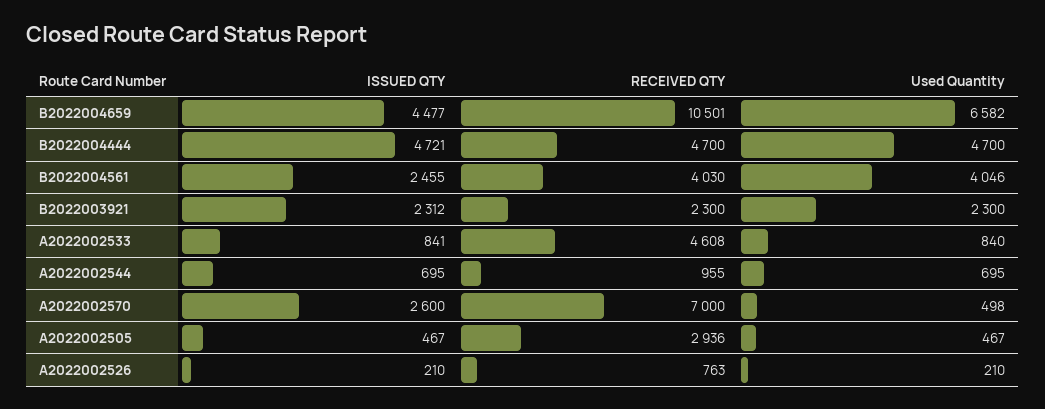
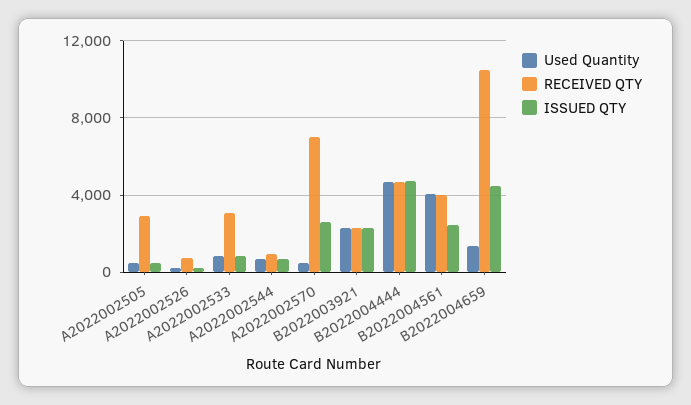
  {
    "ISSUED QTY": {
      "B2022004659": 4477,
      "B2022004444": 4721,
      "B2022004561": 2455,
      "B2022003921": 2312,
      "A2022002533": 841,
      "A2022002544": 695,
      "A2022002570": 2600,
      "A2022002505": 467,
      "A2022002526": 210
    },
    "RECEIVED QTY": {
      "B2022004659": 10501,
      "B2022004444": 4700,
      "B2022004561": 4030,
      "B2022003921": 2300,
-     "A2022002533": 4608,
+     "A2022002533": 3000,
      "A2022002544": 955,
      "A2022002570": 7000,
      "A2022002505": 2936,
      "A2022002526": 763
    },
    "Used Quantity": {
-     "B2022004659": 6582,
+     "B2022004659": 1500,
      "B2022004444": 4700,
      "B2022004561": 4046,
      "B2022003921": 2300,
      "A2022002533": 840,
      "A2022002544": 695,
      "A2022002570": 498,
      "A2022002505": 467,
      "A2022002526": 210
    }
  }

